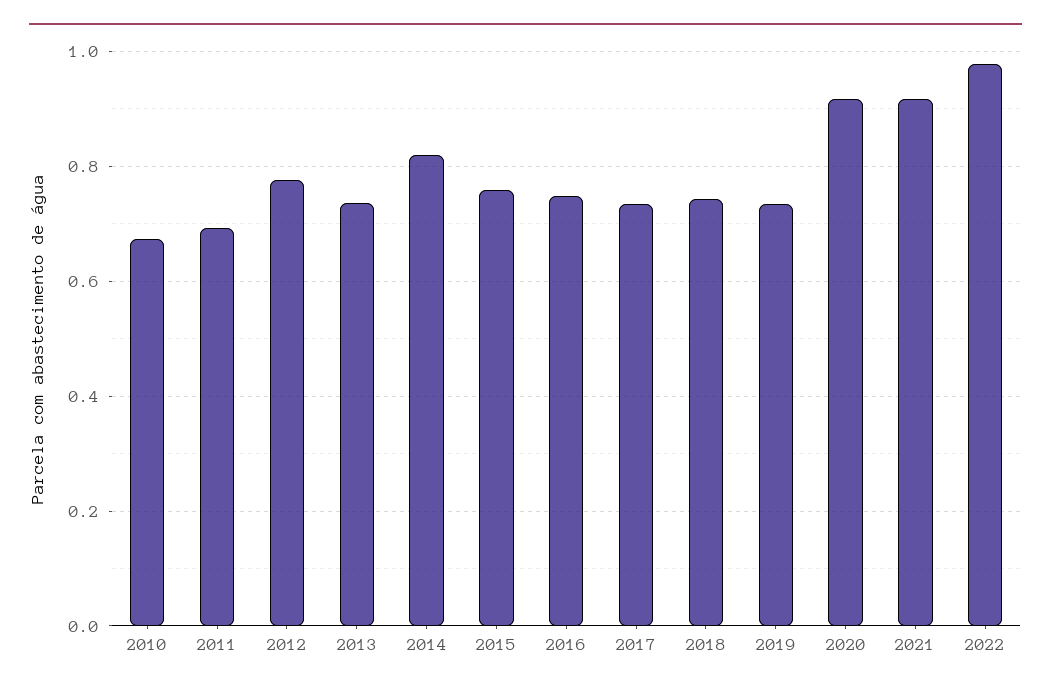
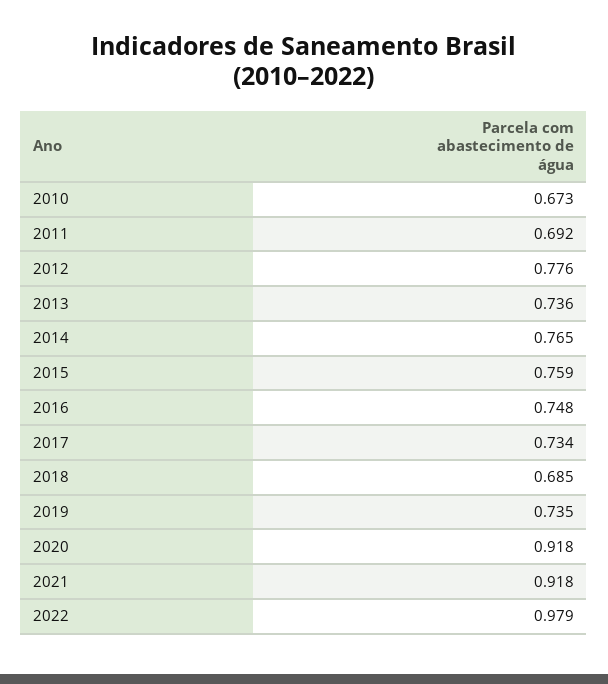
  {
    "2010": 0.673,
    "2011": 0.692,
    "2012": 0.776,
    "2013": 0.736,
-   "2014": 0.82,
+   "2014": 0.765,
    "2015": 0.759,
    "2016": 0.748,
    "2017": 0.734,
-   "2018": 0.74,
+   "2018": 0.685,
    "2019": 0.735,
    "2020": 0.918,
    "2021": 0.918,
    "2022": 0.979
  }

